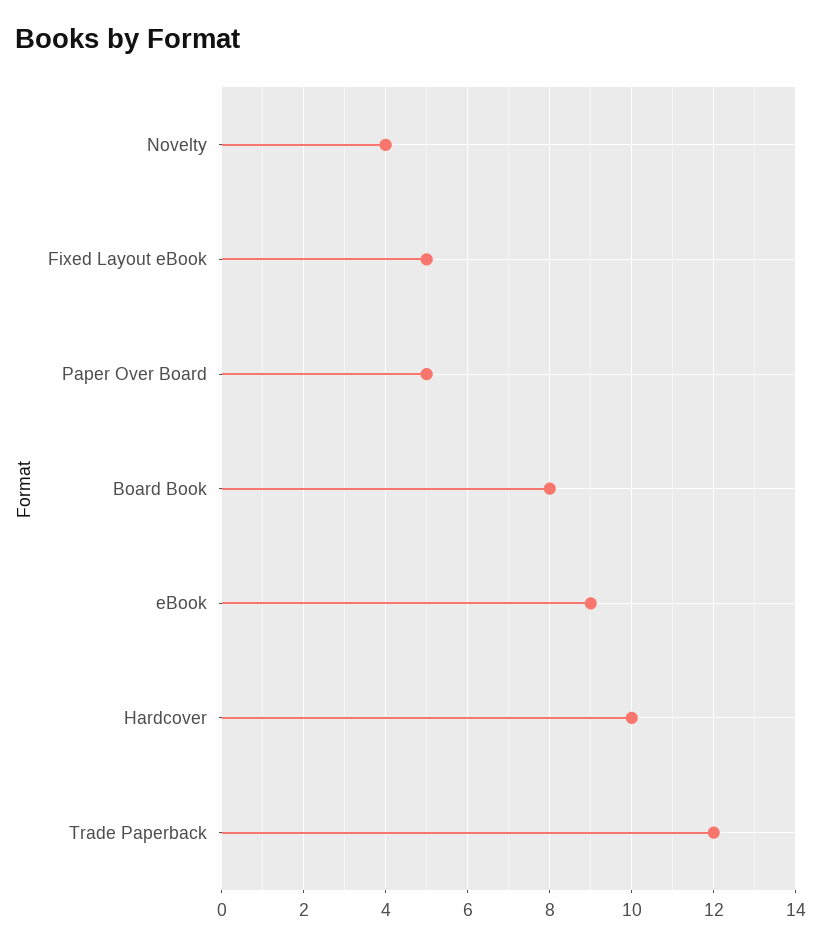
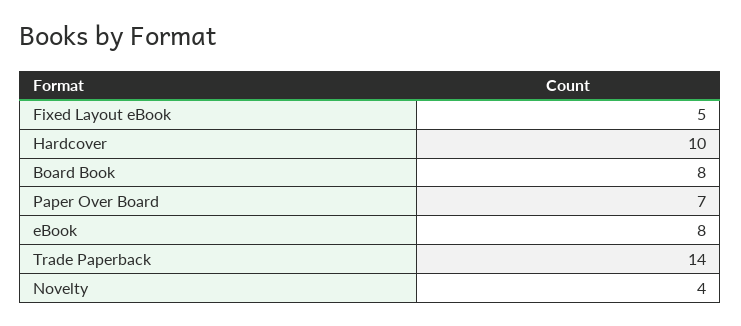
  {
    "Novelty": 4,
    "Fixed Layout eBook": 5,
-   "Paper Over Board": 5,
+   "Paper Over Board": 7,
    "Board Book": 8,
-   "eBook": 9,
+   "eBook": 8,
    "Hardcover": 10,
-   "Trade Paperback": 12
+   "Trade Paperback": 14
  }

